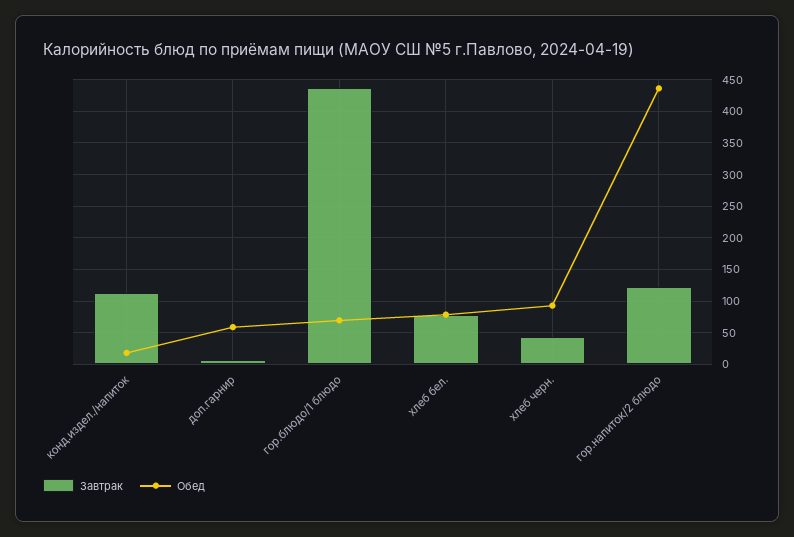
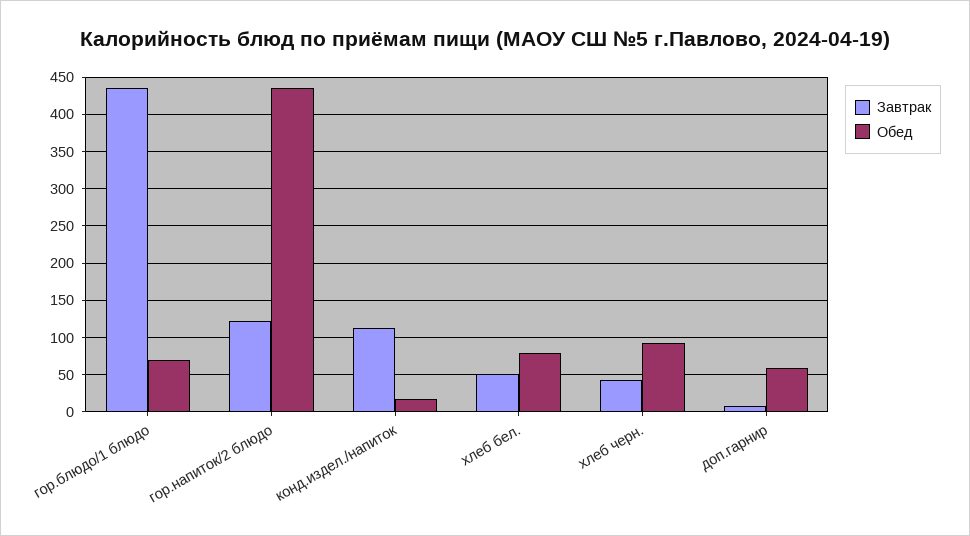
  {
    "Завтрак": {
      "конд.издел./напиток": 110,
      "доп.гарнир": 10,
      "гор.блюдо/1 блюдо": 440,
-     "хлеб бел.": 80,
+     "хлеб бел.": 50,
      "хлеб черн.": 40,
      "гор.напиток/2 блюдо": 120
    },
    "Обед": {
      "конд.издел./напиток": 20,
      "доп.гарнир": 60,
      "гор.блюдо/1 блюдо": 70,
      "хлеб бел.": 80,
      "хлеб черн.": 90,
      "гор.напиток/2 блюдо": 440
    }
  }

